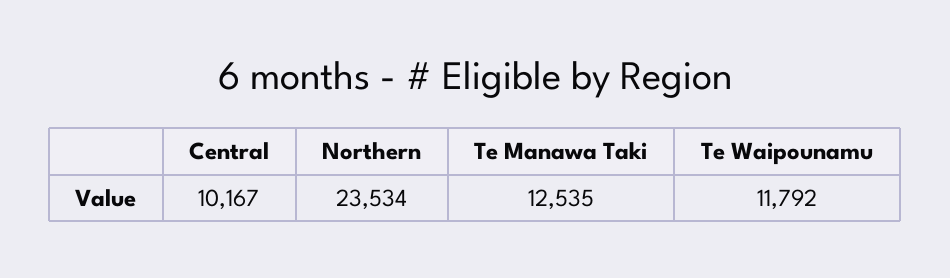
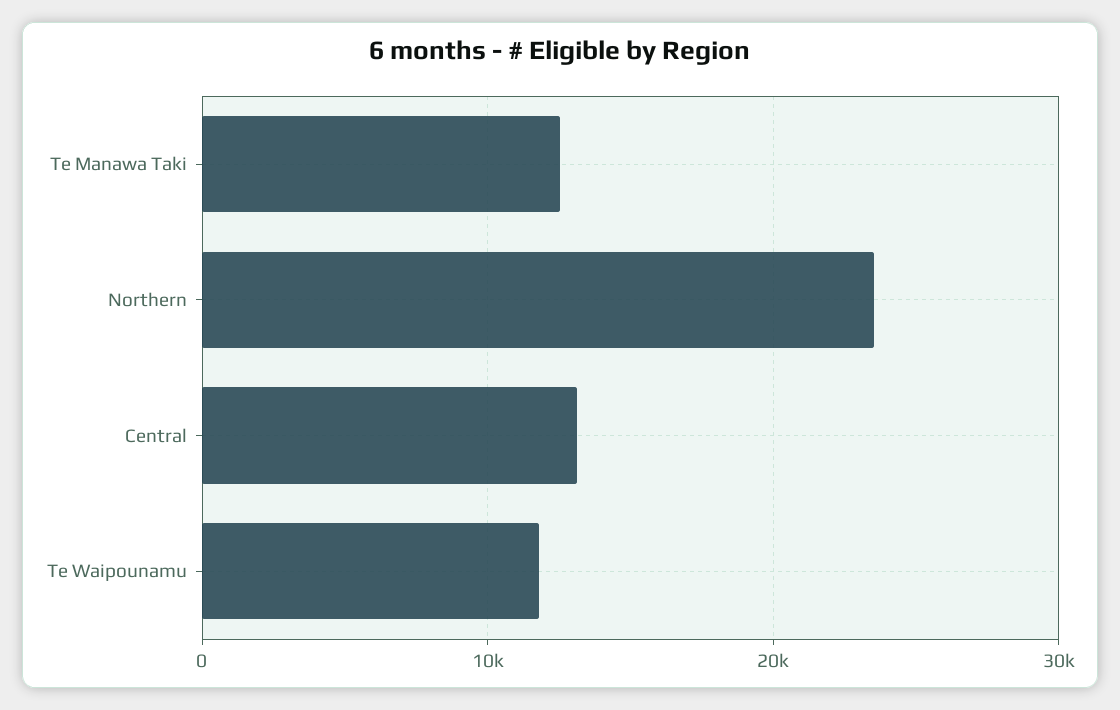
  {
-   "Central": 10167,
+   "Central": 13000,
    "Northern": 23534,
    "Te Manawa Taki": 12535,
    "Te Waipounamu": 11792
  }

